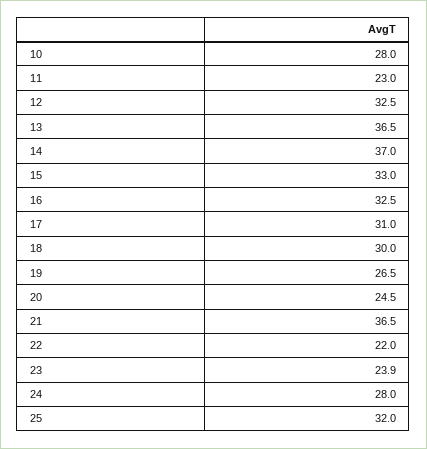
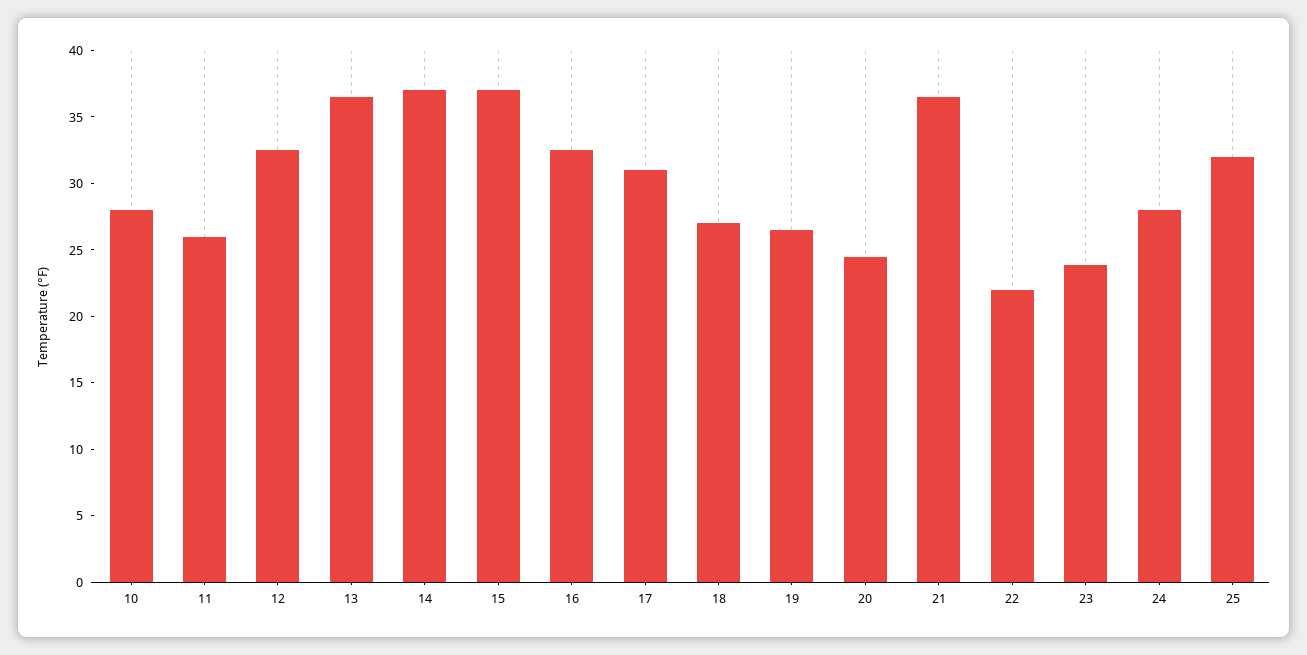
  {
    "10": 28,
-   "11": 23,
+   "11": 26,
    "12": 32.5,
    "13": 36.5,
    "14": 37,
-   "15": 33,
+   "15": 37,
    "16": 32.5,
    "17": 31,
-   "18": 30,
+   "18": 27,
    "19": 26.5,
    "20": 24.5,
    "21": 36.5,
    "22": 22,
    "23": 23.9,
    "24": 28,
    "25": 32
  }

